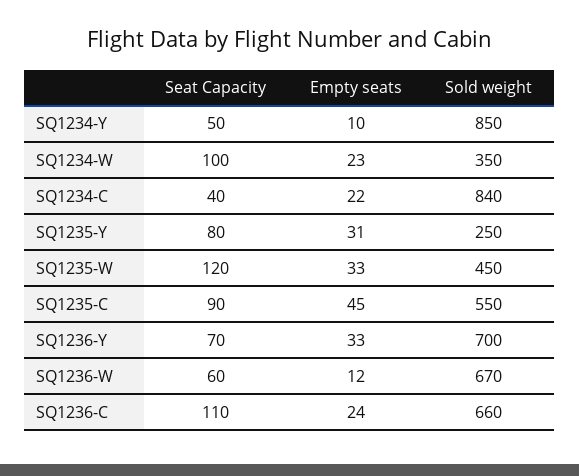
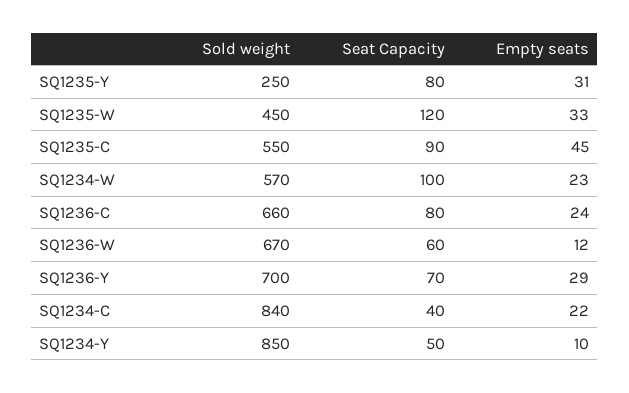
  {
    "Seat Capacity": {
      "SQ1234-Y": 50,
      "SQ1234-W": 100,
      "SQ1234-C": 40,
      "SQ1235-Y": 80,
      "SQ1235-W": 120,
      "SQ1235-C": 90,
      "SQ1236-Y": 70,
      "SQ1236-W": 60,
-     "SQ1236-C": 110
+     "SQ1236-C": 80
    },
    "Empty seats": {
      "SQ1234-Y": 10,
      "SQ1234-W": 23,
      "SQ1234-C": 22,
      "SQ1235-Y": 31,
      "SQ1235-W": 33,
      "SQ1235-C": 45,
-     "SQ1236-Y": 33,
+     "SQ1236-Y": 29,
      "SQ1236-W": 12,
      "SQ1236-C": 24
    },
    "Sold weight": {
      "SQ1234-Y": 850,
-     "SQ1234-W": 350,
+     "SQ1234-W": 570,
      "SQ1234-C": 840,
      "SQ1235-Y": 250,
      "SQ1235-W": 450,
      "SQ1235-C": 550,
      "SQ1236-Y": 700,
      "SQ1236-W": 670,
      "SQ1236-C": 660
    }
  }

